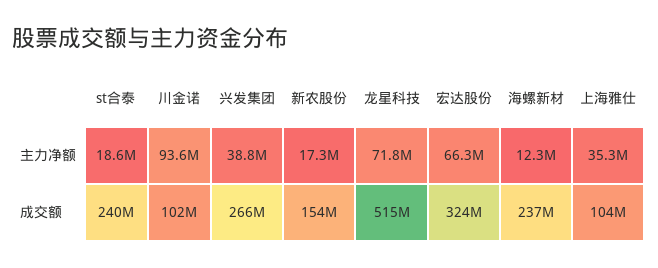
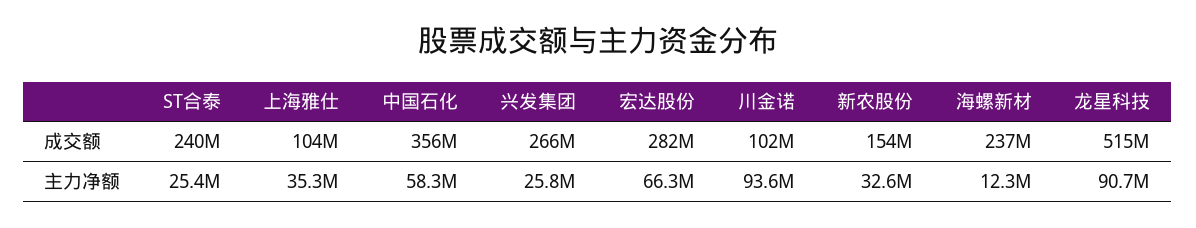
  {
    "st合泰": {
-     "主力净额": 18600000,
+     "主力净额": 25400000,
      "成交额": 240000000
    },
    "川金诺": {
      "主力净额": 93600000,
      "成交额": 102000000
    },
    "兴发集团": {
-     "主力净额": 38800000,
+     "主力净额": 25800000,
      "成交额": 266000000
    },
    "新农股份": {
-     "主力净额": 17300000,
+     "主力净额": 32600000,
      "成交额": 154000000
    },
    "龙星科技": {
-     "主力净额": 71800000,
+     "主力净额": 90700000,
      "成交额": 515000000
    },
    "宏达股份": {
      "主力净额": 66300000,
-     "成交额": 324000000
+     "成交额": 282000000
    },
    "海螺新材": {
      "主力净额": 12300000,
      "成交额": 237000000
    },
    "上海雅仕": {
      "主力净额": 35300000,
      "成交额": 104000000
-   }
+   },
+   "中国石化": {
+     "成交额": 356000000,
+     "主力净额": 58300000
+   }
  }

